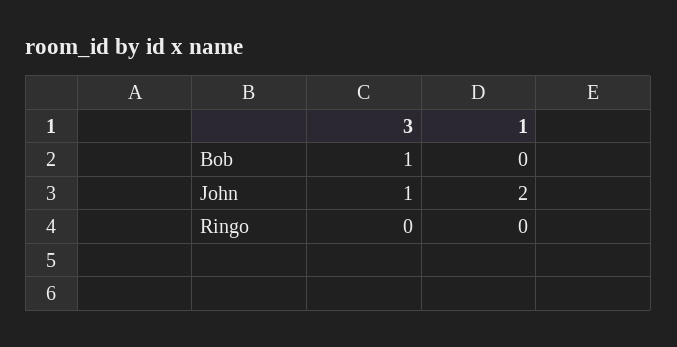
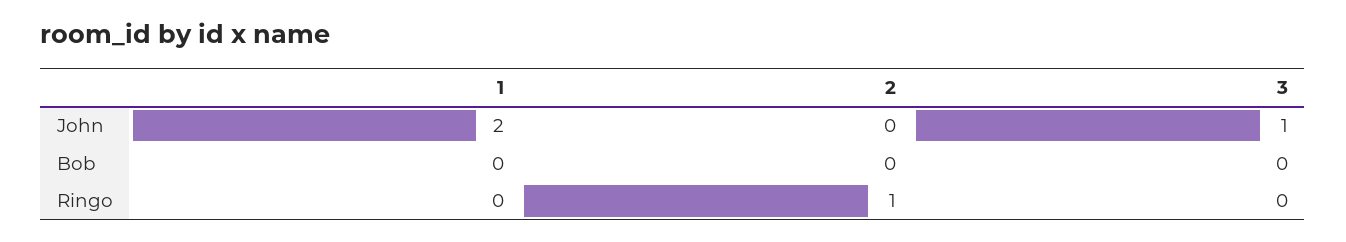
  {
    "3": {
-     "Bob": 1,
+     "Bob": 0,
      "John": 1,
      "Ringo": 0
    },
    "1": {
      "Bob": 0,
      "John": 2,
      "Ringo": 0
-   }
+   },
+   "2": {
+     "John": 0,
+     "Bob": 0,
+     "Ringo": 1
+   }
  }

